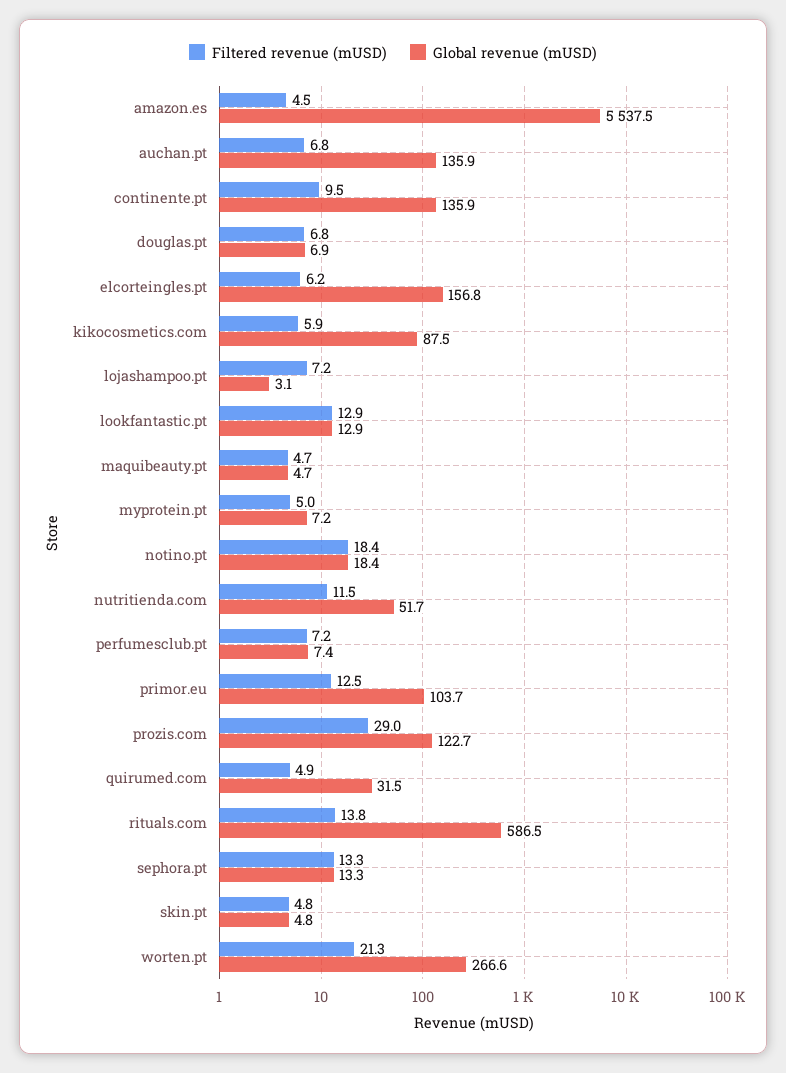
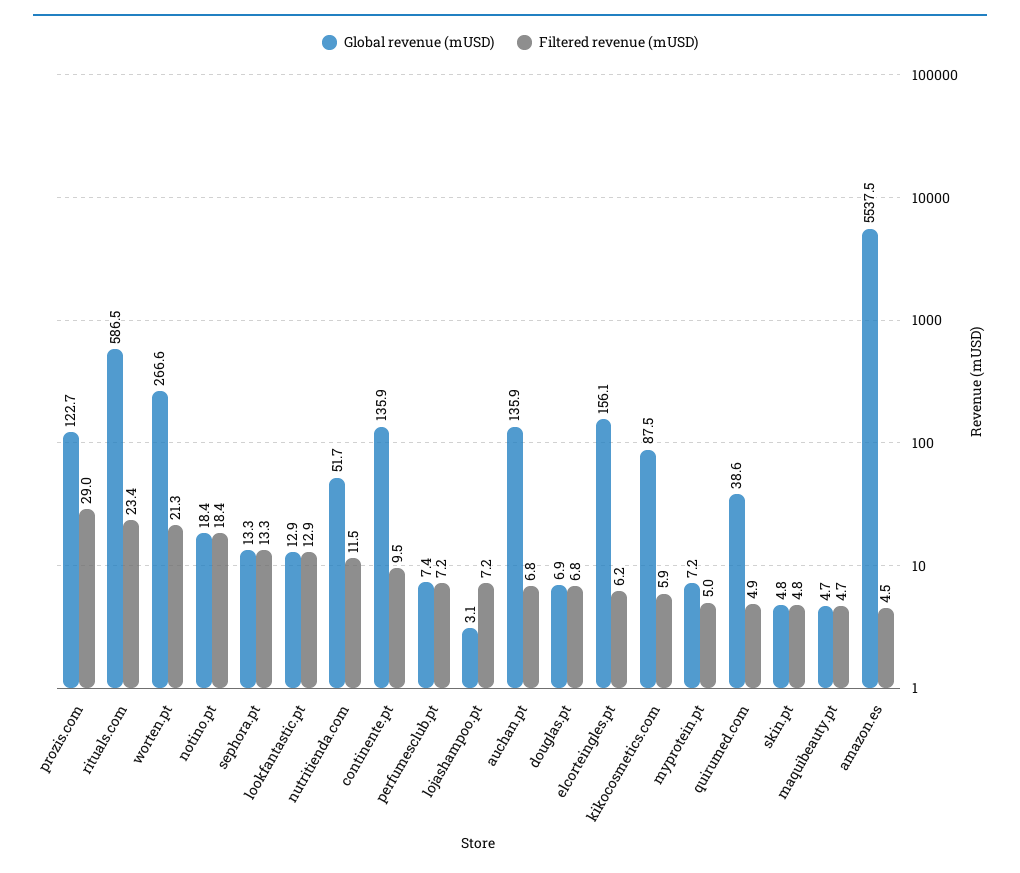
  {
    "Filtered revenue (mUSD)": {
      "amazon.es": 4.5,
      "auchan.pt": 6.8,
      "continente.pt": 9.5,
      "douglas.pt": 6.8,
      "elcorteingles.pt": 6.2,
      "kikocosmetics.com": 5.9,
      "lojashampoo.pt": 7.2,
      "lookfantastic.pt": 12.9,
      "maquibeauty.pt": 4.7,
      "myprotein.pt": 5,
      "notino.pt": 18.4,
      "nutritienda.com": 11.5,
      "perfumesclub.pt": 7.2,
-     "primor.eu": 12.5,
      "prozis.com": 29,
      "quirumed.com": 4.9,
-     "rituals.com": 13.8,
+     "rituals.com": 23.4,
      "sephora.pt": 13.3,
      "skin.pt": 4.8,
      "worten.pt": 21.3
    },
    "Global revenue (mUSD)": {
      "amazon.es": 5537.5,
      "auchan.pt": 135.9,
      "continente.pt": 135.9,
      "douglas.pt": 6.9,
-     "elcorteingles.pt": 156.8,
+     "elcorteingles.pt": 156.1,
      "kikocosmetics.com": 87.5,
      "lojashampoo.pt": 3.1,
      "lookfantastic.pt": 12.9,
      "maquibeauty.pt": 4.7,
      "myprotein.pt": 7.2,
      "notino.pt": 18.4,
      "nutritienda.com": 51.7,
      "perfumesclub.pt": 7.4,
-     "primor.eu": 103.7,
      "prozis.com": 122.7,
-     "quirumed.com": 31.5,
+     "quirumed.com": 38.6,
      "rituals.com": 586.5,
      "sephora.pt": 13.3,
      "skin.pt": 4.8,
      "worten.pt": 266.6
    }
  }

